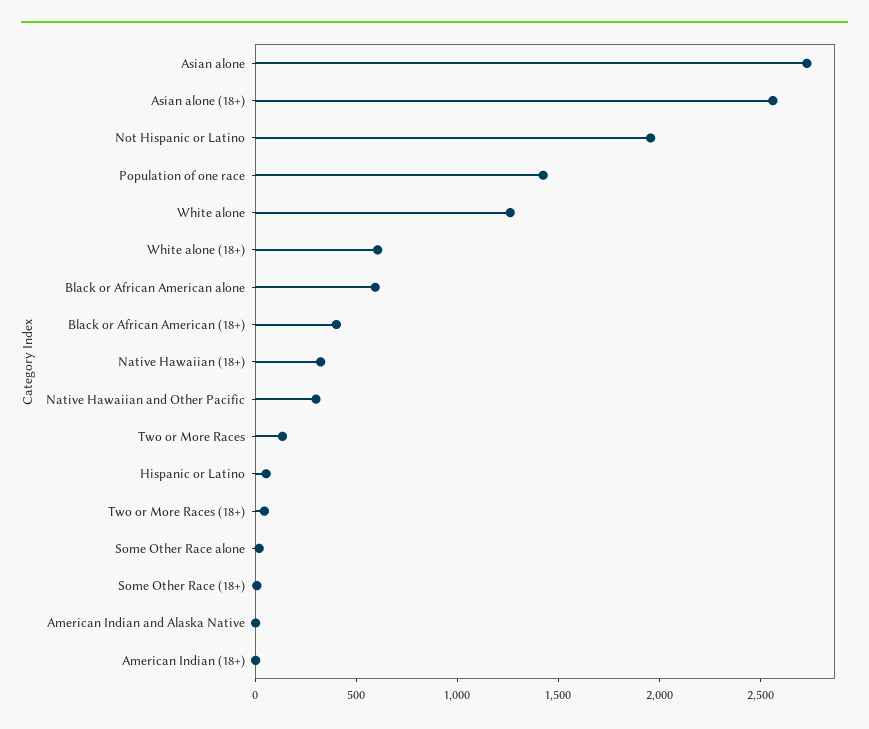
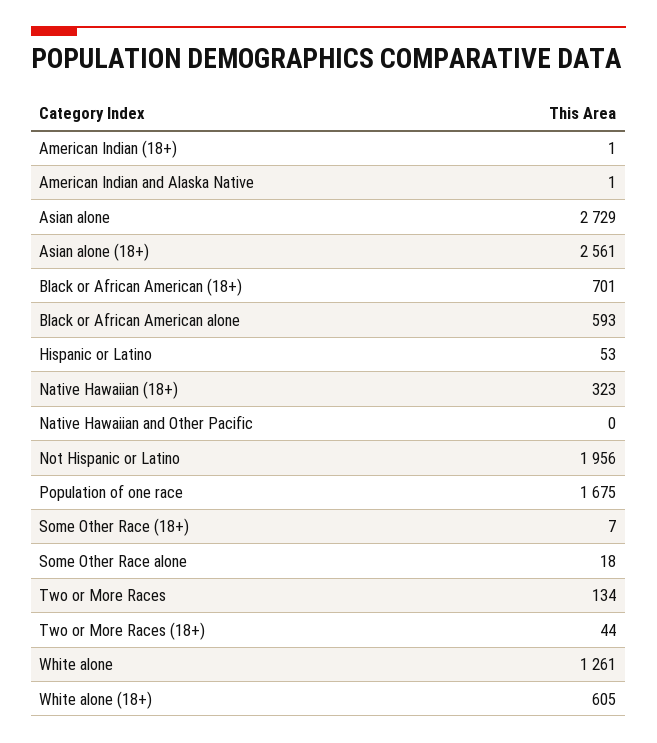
  {
    "Asian alone": 2729,
    "Asian alone (18+)": 2561,
    "Not Hispanic or Latino": 1956,
-   "Population of one race": 1400,
+   "Population of one race": 1675,
    "White alone": 1261,
    "White alone (18+)": 605,
    "Black or African American alone": 593,
-   "Black or African American (18+)": 400,
+   "Black or African American (18+)": 701,
    "Native Hawaiian (18+)": 323,
-   "Native Hawaiian and Other Pacific": 300,
+   "Native Hawaiian and Other Pacific": 0,
    "Two or More Races": 134,
    "Hispanic or Latino": 53,
    "Two or More Races (18+)": 44,
    "Some Other Race alone": 18,
    "Some Other Race (18+)": 7,
    "American Indian and Alaska Native": 1,
    "American Indian (18+)": 1
  }

